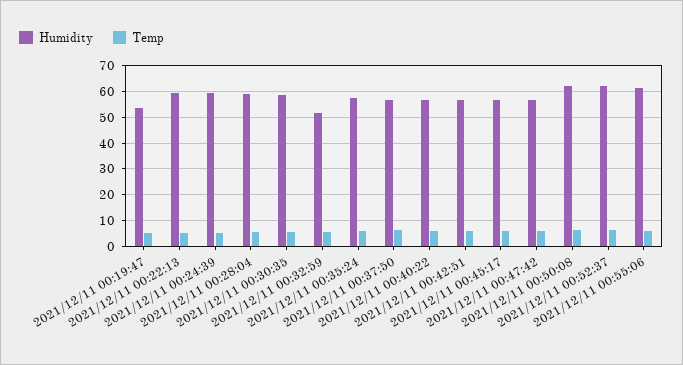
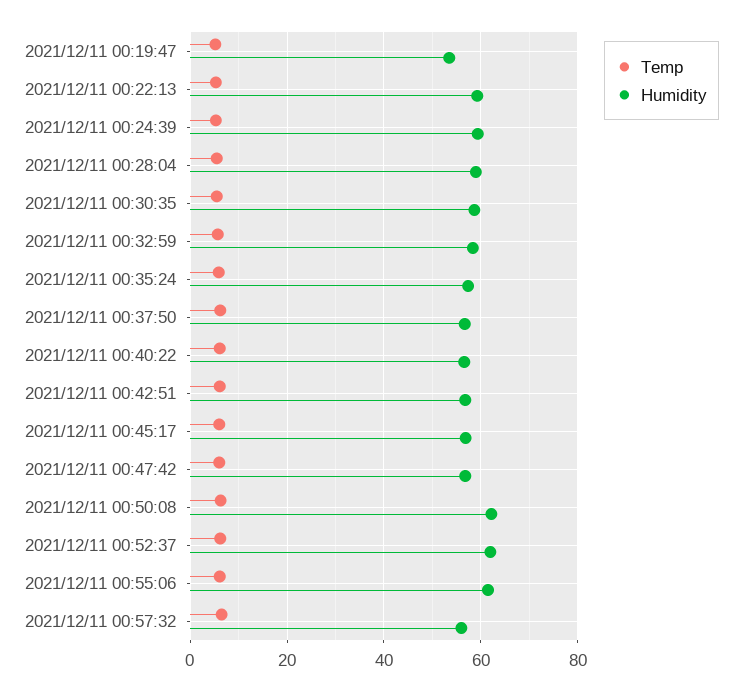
  {
    "Humidity": {
      "2021/12/11 00:19:47": 54,
      "2021/12/11 00:22:13": 60,
      "2021/12/11 00:24:39": 60,
      "2021/12/11 00:28:04": 60,
      "2021/12/11 00:30:35": 58,
-     "2021/12/11 00:32:59": 52.5,
+     "2021/12/11 00:32:59": 58,
      "2021/12/11 00:35:24": 58,
      "2021/12/11 00:37:50": 56,
      "2021/12/11 00:40:22": 56,
      "2021/12/11 00:42:51": 56,
      "2021/12/11 00:45:17": 56,
      "2021/12/11 00:47:42": 56,
      "2021/12/11 00:50:08": 62,
      "2021/12/11 00:52:37": 62,
-     "2021/12/11 00:55:06": 62
+     "2021/12/11 00:55:06": 62,
+     "2021/12/11 00:57:32": 56
    },
    "Temp": {
      "2021/12/11 00:19:47": 6,
      "2021/12/11 00:22:13": 6,
      "2021/12/11 00:24:39": 6,
      "2021/12/11 00:28:04": 6,
      "2021/12/11 00:30:35": 6,
      "2021/12/11 00:32:59": 6,
      "2021/12/11 00:35:24": 6,
      "2021/12/11 00:37:50": 6,
      "2021/12/11 00:40:22": 6,
      "2021/12/11 00:42:51": 6,
      "2021/12/11 00:45:17": 6,
      "2021/12/11 00:47:42": 6,
      "2021/12/11 00:50:08": 6,
      "2021/12/11 00:52:37": 6,
-     "2021/12/11 00:55:06": 6
+     "2021/12/11 00:55:06": 6,
+     "2021/12/11 00:57:32": 6
    }
  }

